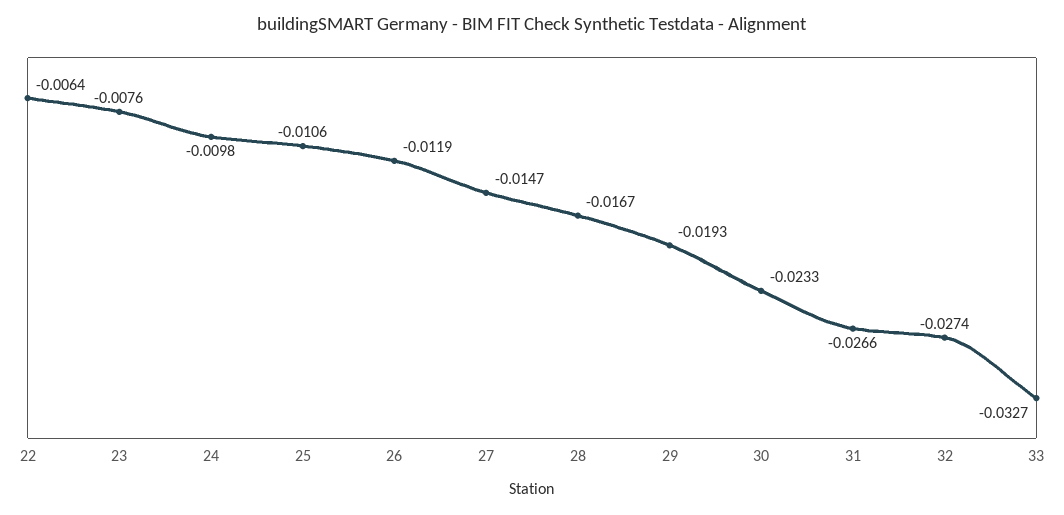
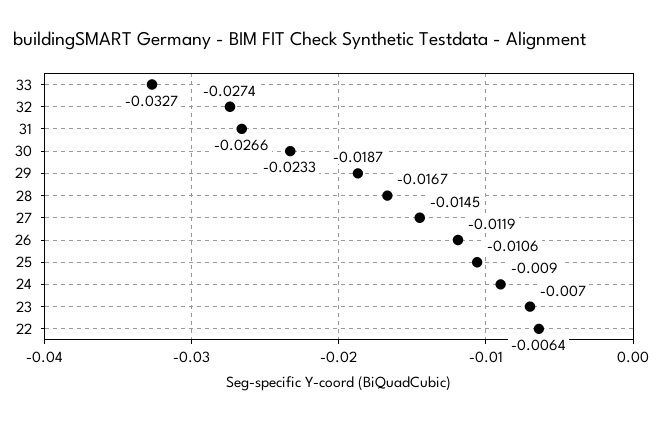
  {
    "22": -0.0064,
-   "23": -0.0076,
+   "23": -0.007,
-   "24": -0.0098,
+   "24": -0.009,
    "25": -0.0106,
    "26": -0.0119,
-   "27": -0.0147,
+   "27": -0.0145,
    "28": -0.0167,
-   "29": -0.0193,
+   "29": -0.0187,
    "30": -0.0233,
    "31": -0.0266,
    "32": -0.0274,
    "33": -0.0327
  }

